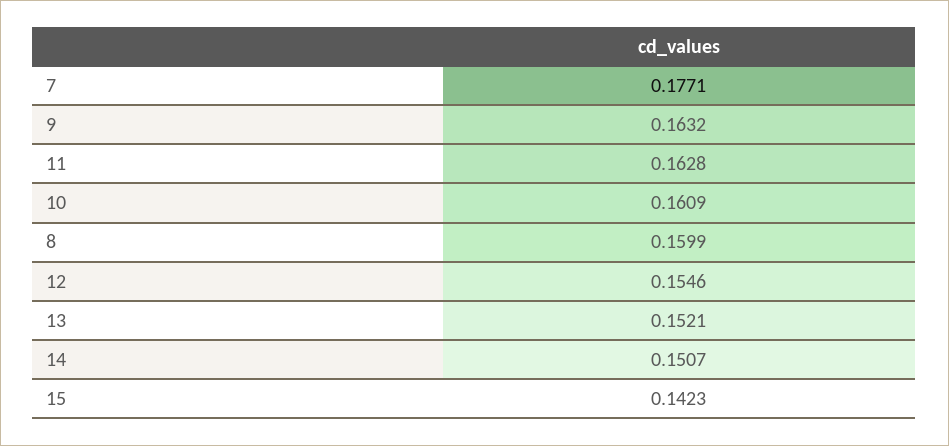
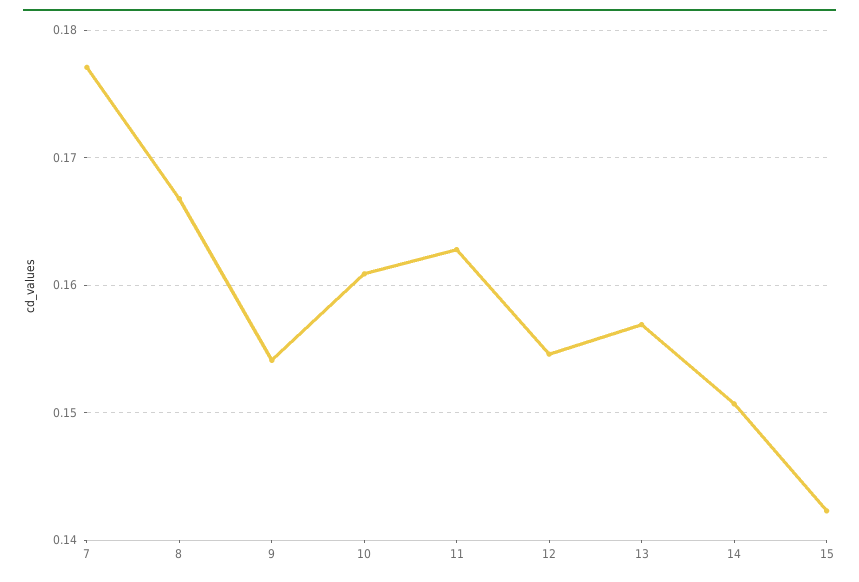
  {
    "7": 0.1771,
-   "9": 0.1632,
+   "9": 0.154,
    "11": 0.1628,
    "10": 0.1609,
-   "8": 0.1599,
+   "8": 0.167,
    "12": 0.1546,
-   "13": 0.1521,
+   "13": 0.157,
    "14": 0.1507,
    "15": 0.1423
  }

